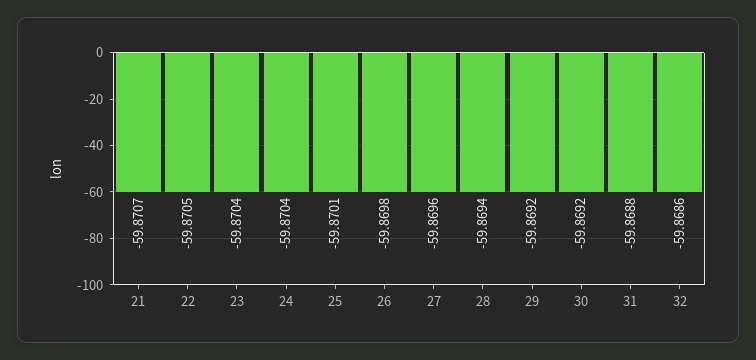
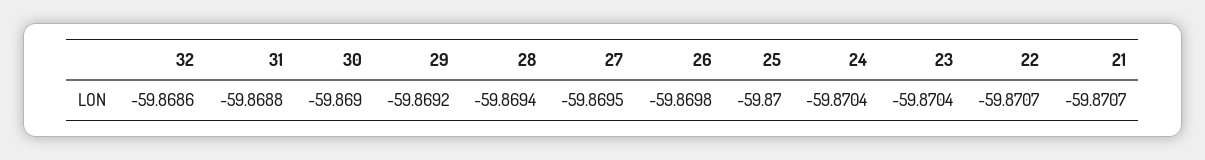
  {
    "21": -59.8707,
-   "22": -59.8705,
+   "22": -59.8707,
    "23": -59.8704,
    "24": -59.8704,
-   "25": -59.8701,
+   "25": -59.87,
    "26": -59.8698,
-   "27": -59.8696,
+   "27": -59.8695,
    "28": -59.8694,
    "29": -59.8692,
-   "30": -59.8692,
+   "30": -59.869,
    "31": -59.8688,
    "32": -59.8686
  }

